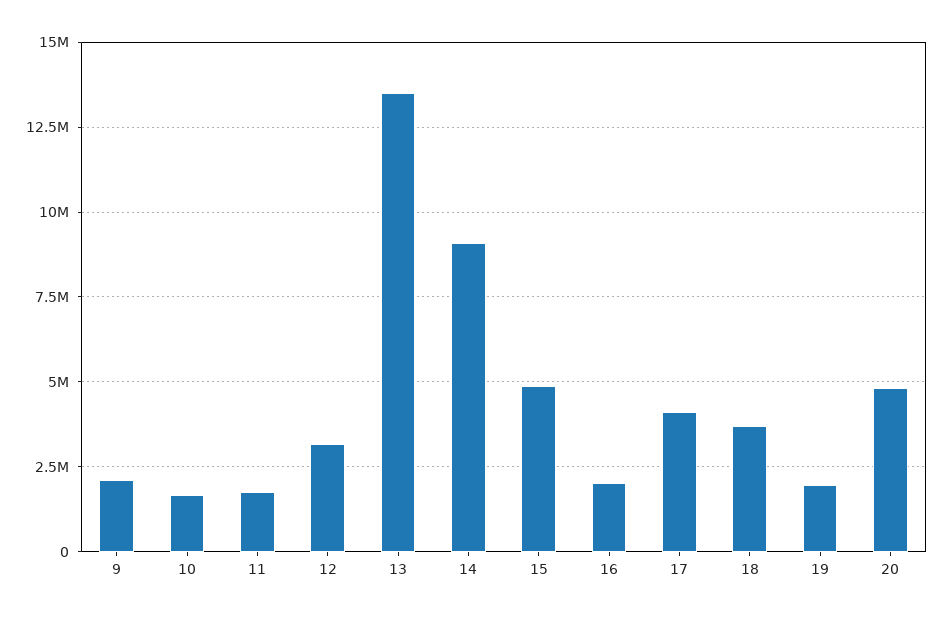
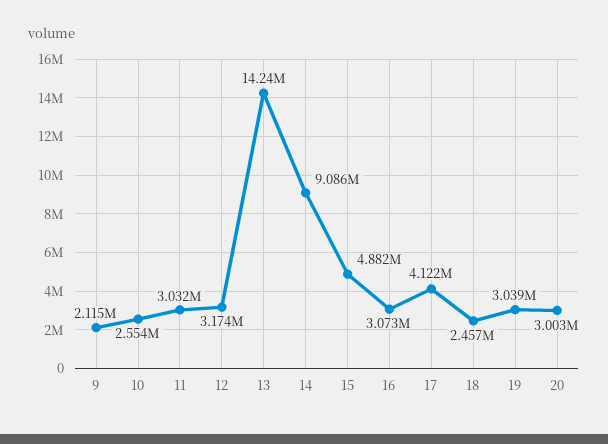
  {
    "9": 2115000,
-   "10": 1750000,
+   "10": 2554000,
-   "11": 1750000,
+   "11": 3032000,
    "12": 3174000,
-   "13": 13500000,
+   "13": 14240000,
    "14": 9086000,
    "15": 4882000,
-   "16": 2000000,
+   "16": 3073000,
    "17": 4122000,
-   "18": 3750000,
+   "18": 2457000,
-   "19": 2000000,
+   "19": 3039000,
-   "20": 4750000
+   "20": 3003000
  }

